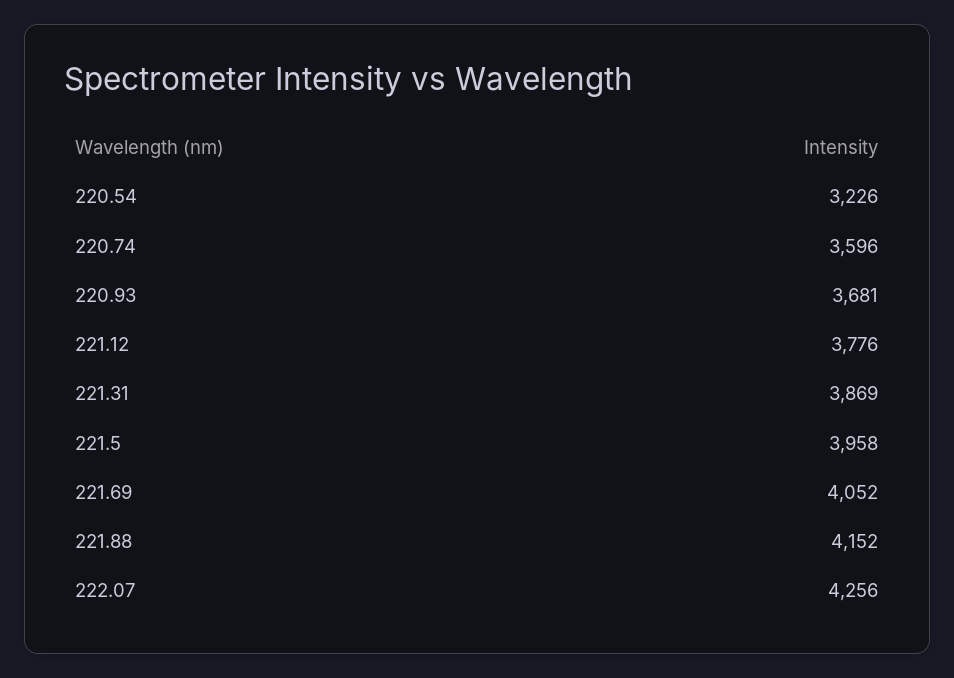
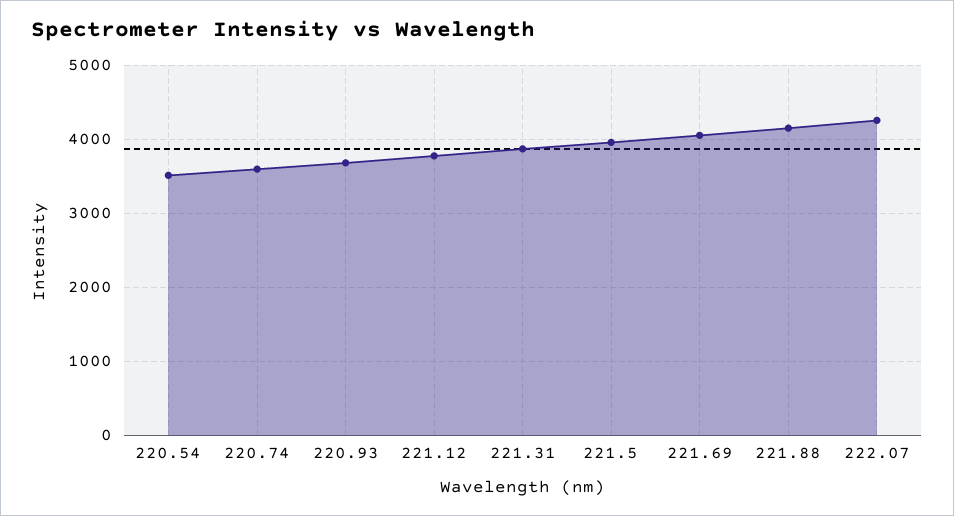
  {
-   "220.54": 3226,
+   "220.54": 3500,
    "220.74": 3596,
    "220.93": 3681,
    "221.12": 3776,
    "221.31": 3869,
    "221.5": 3958,
    "221.69": 4052,
    "221.88": 4152,
    "222.07": 4256
  }

